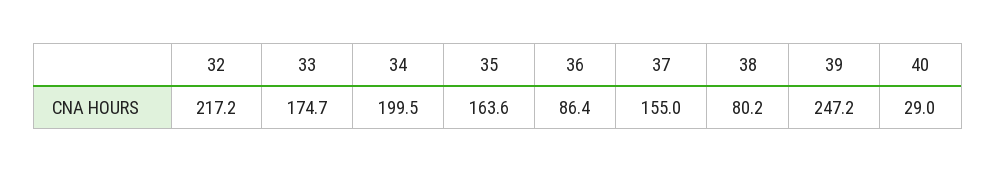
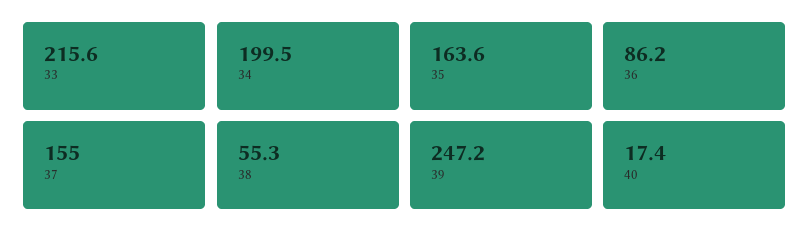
  {
-   "32": 217.2,
-   "33": 174.7,
+   "33": 215.6,
    "34": 199.5,
    "35": 163.6,
-   "36": 86.4,
+   "36": 86.2,
    "37": 155,
-   "38": 80.2,
+   "38": 55.3,
    "39": 247.2,
-   "40": 29
+   "40": 17.4
  }

